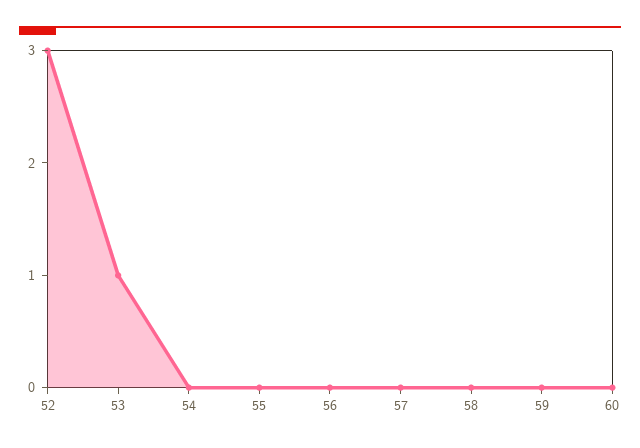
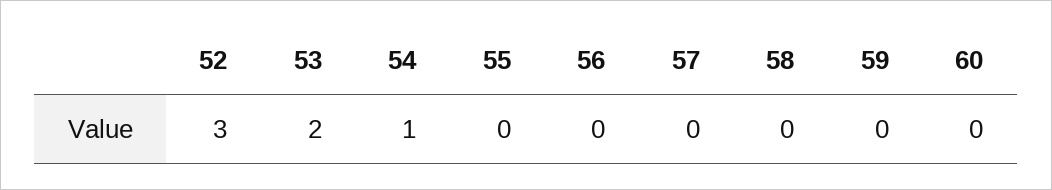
  {
    "52": 3,
-   "53": 1,
+   "53": 2,
-   "54": 0,
+   "54": 1,
    "55": 0,
    "56": 0,
    "57": 0,
    "58": 0,
    "59": 0,
    "60": 0
  }

